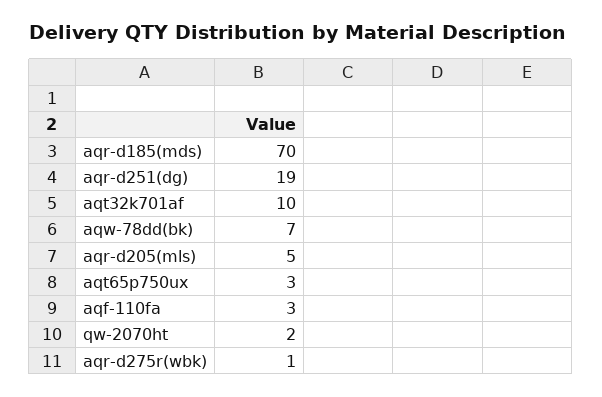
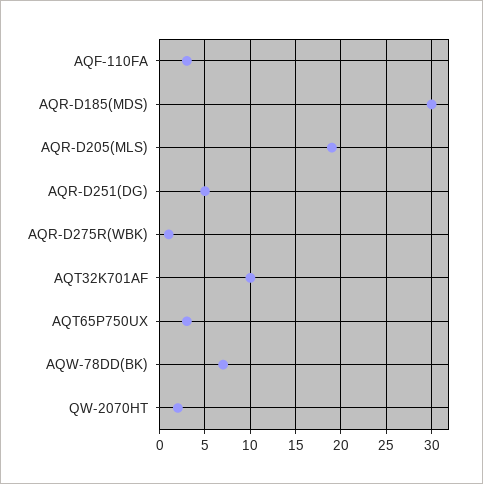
  {
-   "aqr-d185(mds)": 70,
+   "aqr-d185(mds)": 30,
-   "aqr-d251(dg)": 19,
+   "aqr-d251(dg)": 5,
    "aqt32k701af": 10,
    "aqw-78dd(bk)": 7,
-   "aqr-d205(mls)": 5,
+   "aqr-d205(mls)": 19,
    "aqt65p750ux": 3,
    "aqf-110fa": 3,
    "qw-2070ht": 2,
    "aqr-d275r(wbk)": 1
  }

